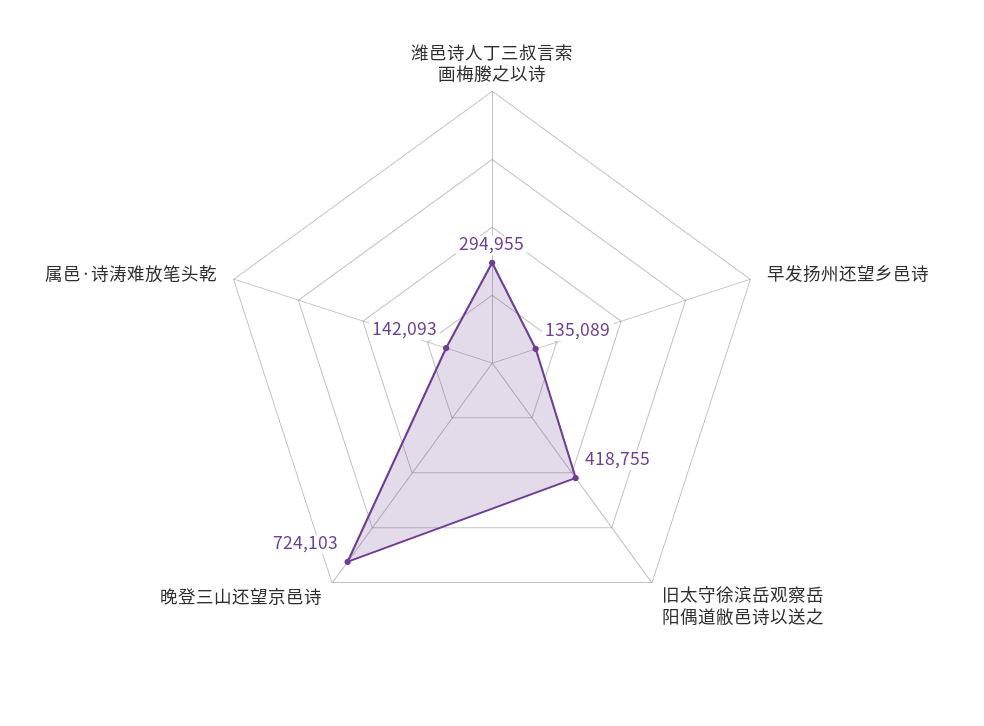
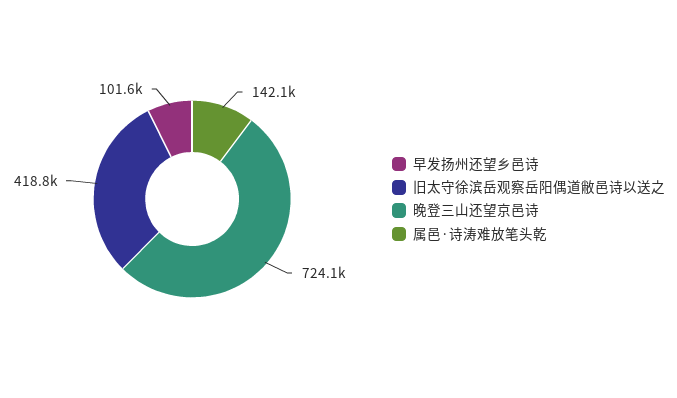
  {
-   "潍邑诗人丁三叔言索画梅媵之以诗": 294955,
-   "早发扬州还望乡邑诗": 135089,
+   "早发扬州还望乡邑诗": 101600,
    "旧太守徐滨岳观察岳阳偶道敝邑诗以送之": 418755,
    "晚登三山还望京邑诗": 724103,
    "属邑·诗涛难放笔头乾": 142093
  }

